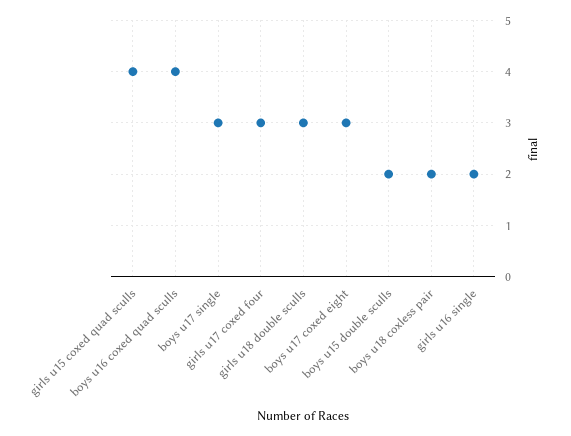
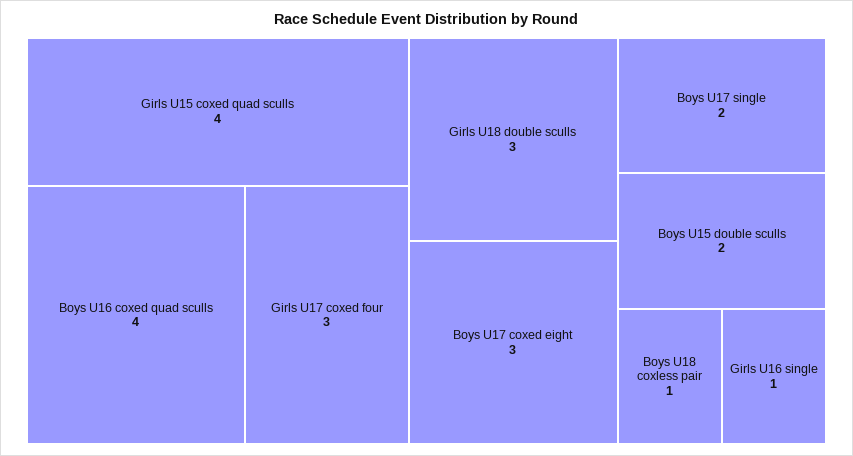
  {
    "girls u15 coxed quad sculls": 4,
    "boys u16 coxed quad sculls": 4,
-   "boys u17 single": 3,
+   "boys u17 single": 2,
    "girls u17 coxed four": 3,
    "girls u18 double sculls": 3,
    "boys u17 coxed eight": 3,
    "boys u15 double sculls": 2,
-   "boys u18 coxless pair": 2,
+   "boys u18 coxless pair": 1,
-   "girls u16 single": 2
+   "girls u16 single": 1
  }

